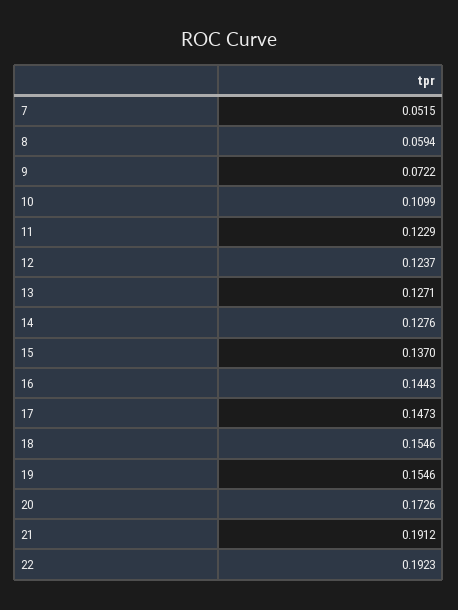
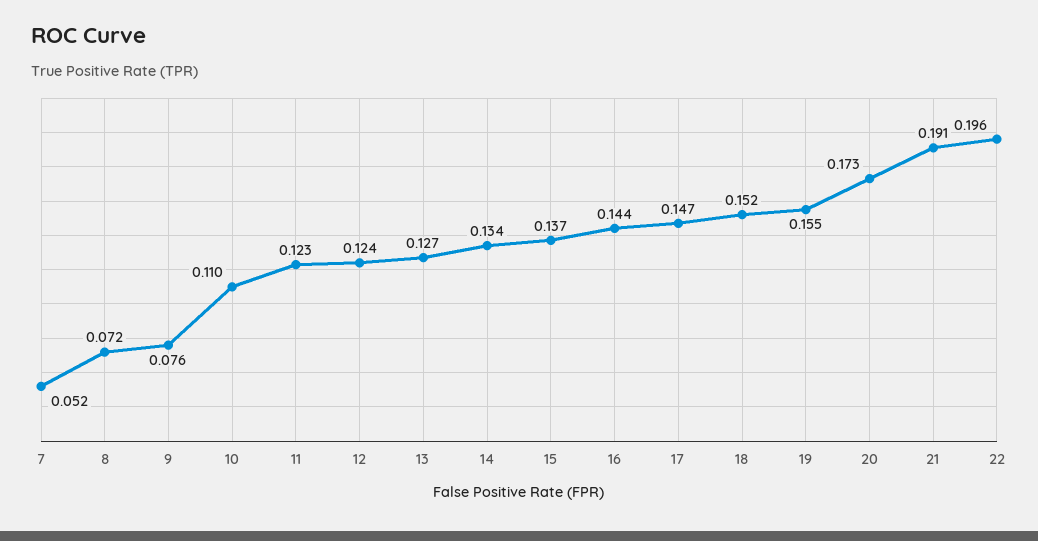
  {
    "7": 0.0515,
-   "8": 0.0594,
+   "8": 0.072,
-   "9": 0.0722,
+   "9": 0.076,
    "10": 0.1099,
    "11": 0.1229,
    "12": 0.1237,
    "13": 0.1271,
-   "14": 0.1276,
+   "14": 0.134,
    "15": 0.137,
    "16": 0.1443,
    "17": 0.1473,
-   "18": 0.1546,
+   "18": 0.152,
    "19": 0.1546,
    "20": 0.1726,
    "21": 0.1912,
-   "22": 0.1923
+   "22": 0.196
  }

